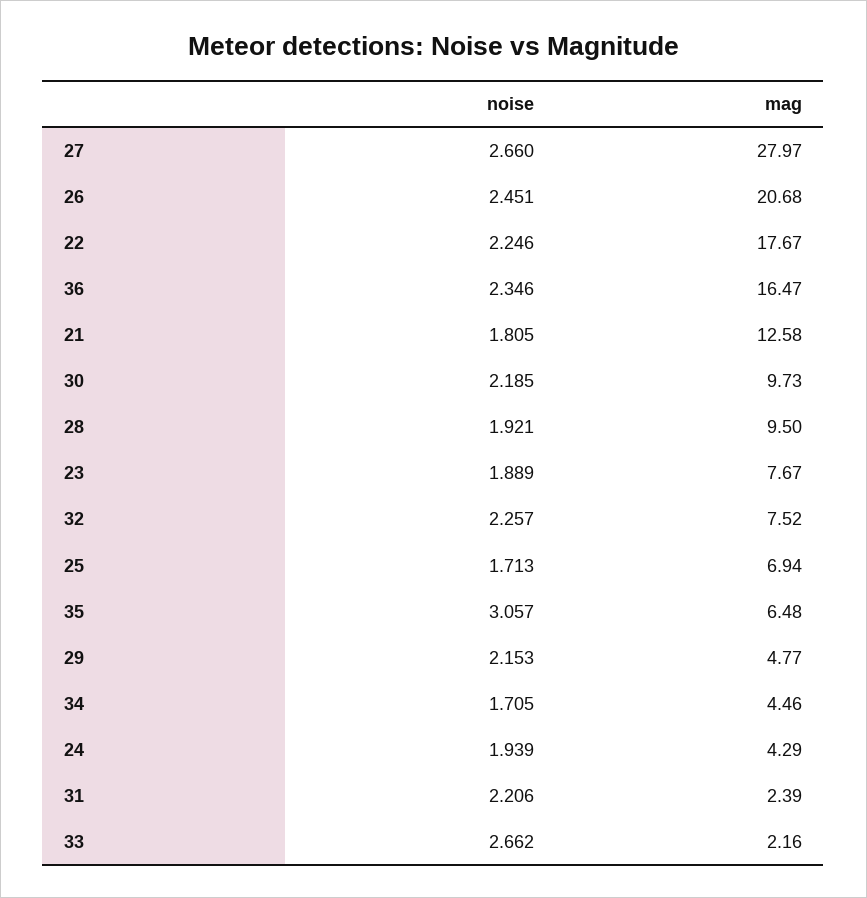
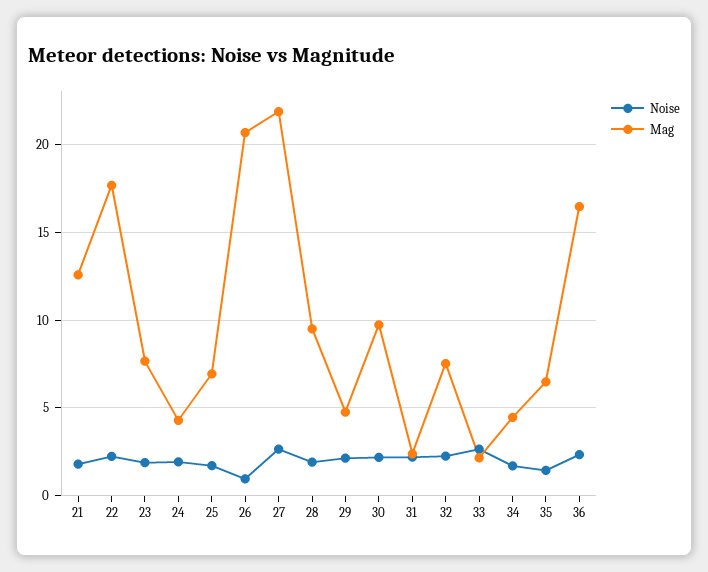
  {
    "noise": {
      "27": 2.66,
-     "26": 2.451,
+     "26": 1,
      "22": 2.246,
      "36": 2.346,
      "21": 1.805,
      "30": 2.185,
      "28": 1.921,
      "23": 1.889,
      "32": 2.257,
      "25": 1.713,
-     "35": 3.057,
+     "35": 1.5,
      "29": 2.153,
      "34": 1.705,
      "24": 1.939,
      "31": 2.206,
      "33": 2.662
    },
    "mag": {
-     "27": 27.97,
+     "27": 22,
      "26": 20.68,
      "22": 17.67,
      "36": 16.47,
      "21": 12.58,
      "30": 9.73,
      "28": 9.5,
      "23": 7.67,
      "32": 7.52,
      "25": 6.94,
      "35": 6.48,
      "29": 4.77,
      "34": 4.46,
      "24": 4.29,
      "31": 2.39,
      "33": 2.16
    }
  }

